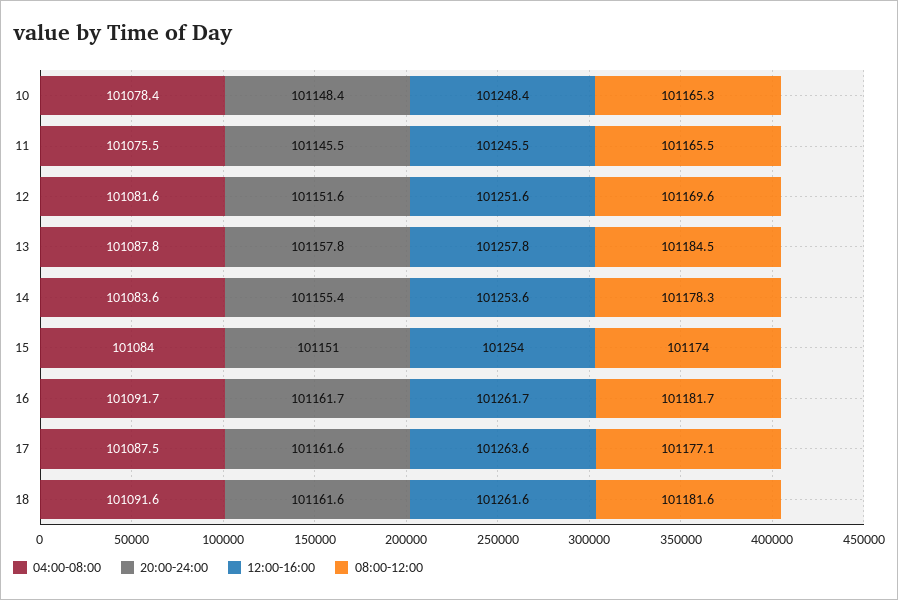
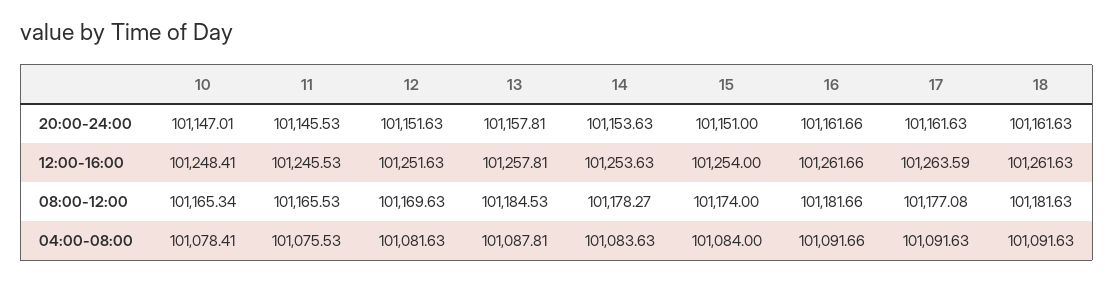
  {
    "04:00-08:00": {
      "10": 101078.41,
      "11": 101075.53,
      "12": 101081.63,
      "13": 101087.81,
      "14": 101083.63,
      "15": 101084,
      "16": 101091.66,
-     "17": 101087.5,
+     "17": 101091.63,
      "18": 101091.63
    },
    "20:00-24:00": {
-     "10": 101148.4,
+     "10": 101147.01,
      "11": 101145.53,
      "12": 101151.63,
      "13": 101157.81,
-     "14": 101155.4,
+     "14": 101153.63,
      "15": 101151,
      "16": 101161.66,
      "17": 101161.63,
      "18": 101161.63
    },
    "12:00-16:00": {
      "10": 101248.41,
      "11": 101245.53,
      "12": 101251.63,
      "13": 101257.81,
      "14": 101253.63,
      "15": 101254,
      "16": 101261.66,
      "17": 101263.59,
      "18": 101261.63
    },
    "08:00-12:00": {
      "10": 101165.34,
      "11": 101165.53,
      "12": 101169.63,
      "13": 101184.53,
      "14": 101178.27,
      "15": 101174,
      "16": 101181.66,
      "17": 101177.08,
      "18": 101181.63
    }
  }

